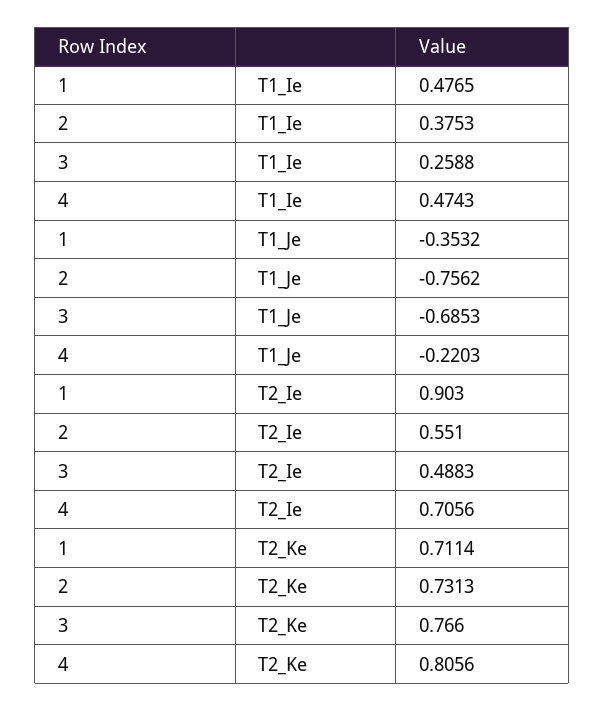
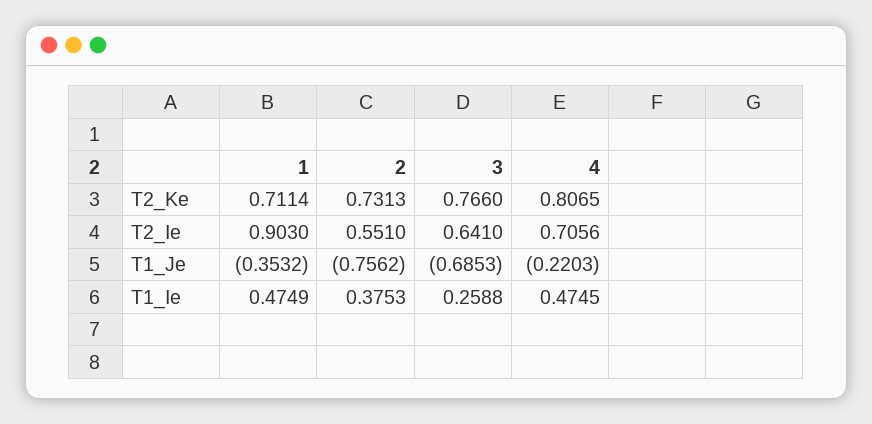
  {
    "1": {
-     "T1_Ie": 0.4765,
+     "T1_Ie": 0.4749,
      "T1_Je": -0.3532,
      "T2_Ie": 0.903,
      "T2_Ke": 0.7114
    },
    "2": {
      "T1_Ie": 0.3753,
      "T1_Je": -0.7562,
      "T2_Ie": 0.551,
      "T2_Ke": 0.7313
    },
    "3": {
      "T1_Ie": 0.2588,
      "T1_Je": -0.6853,
-     "T2_Ie": 0.4883,
+     "T2_Ie": 0.641,
      "T2_Ke": 0.766
    },
    "4": {
-     "T1_Ie": 0.4743,
+     "T1_Ie": 0.4745,
      "T1_Je": -0.2203,
      "T2_Ie": 0.7056,
-     "T2_Ke": 0.8056
+     "T2_Ke": 0.8065
    }
  }

